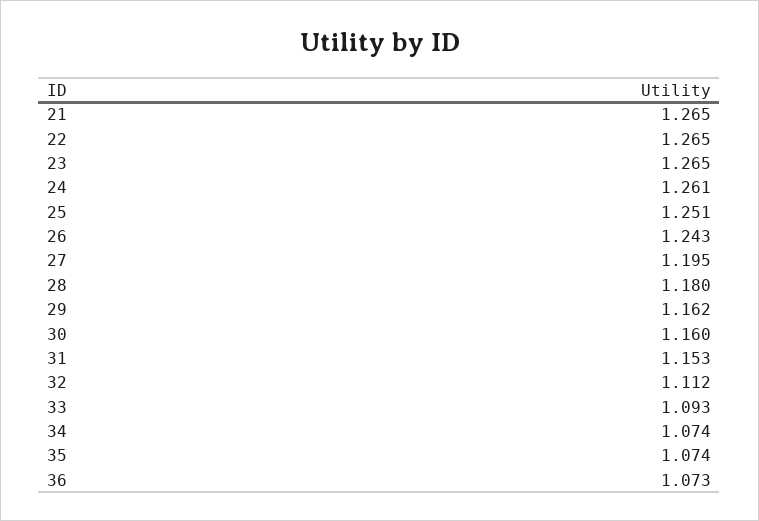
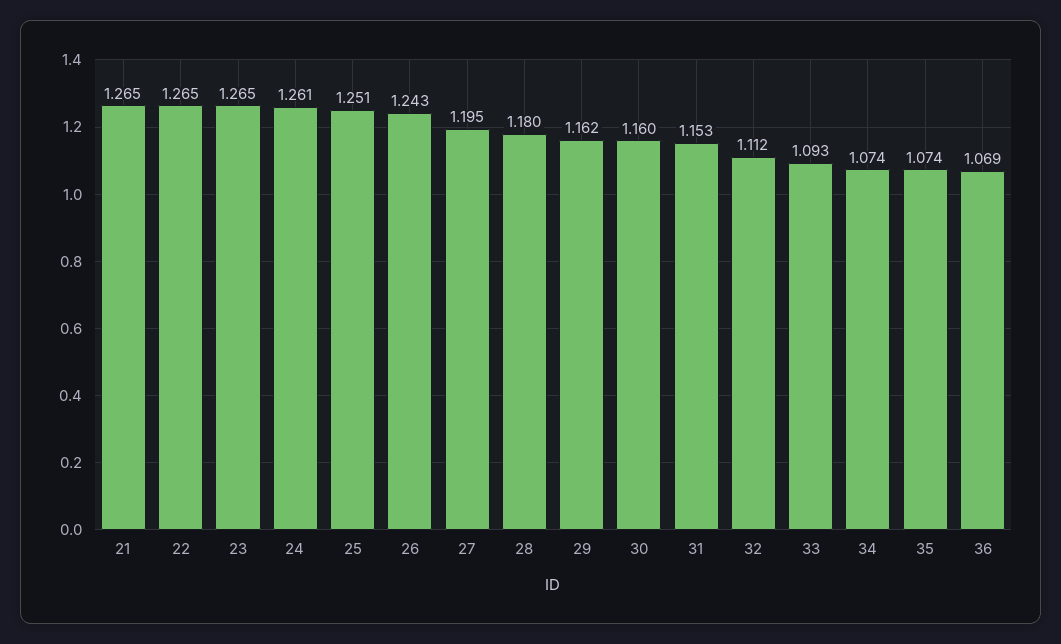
  {
    "21": 1.265,
    "22": 1.265,
    "23": 1.265,
    "24": 1.261,
    "25": 1.251,
    "26": 1.243,
    "27": 1.195,
    "28": 1.18,
    "29": 1.162,
    "30": 1.16,
    "31": 1.153,
    "32": 1.112,
    "33": 1.093,
    "34": 1.074,
    "35": 1.074,
-   "36": 1.073
+   "36": 1.069
  }

